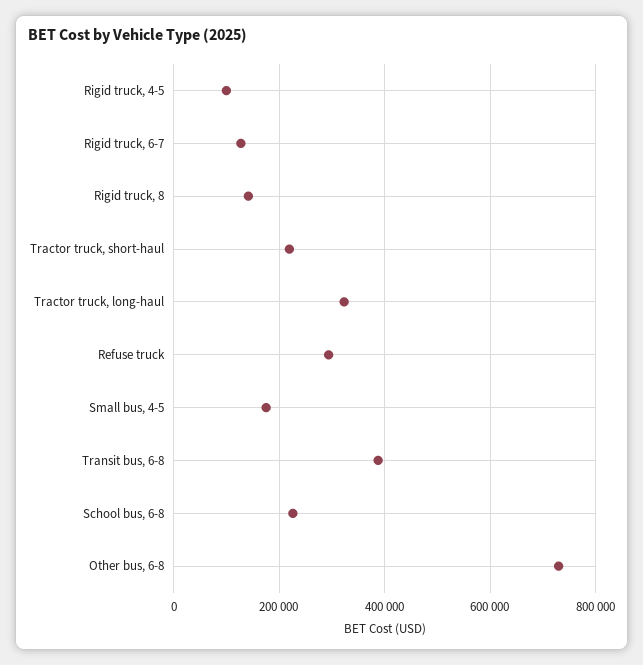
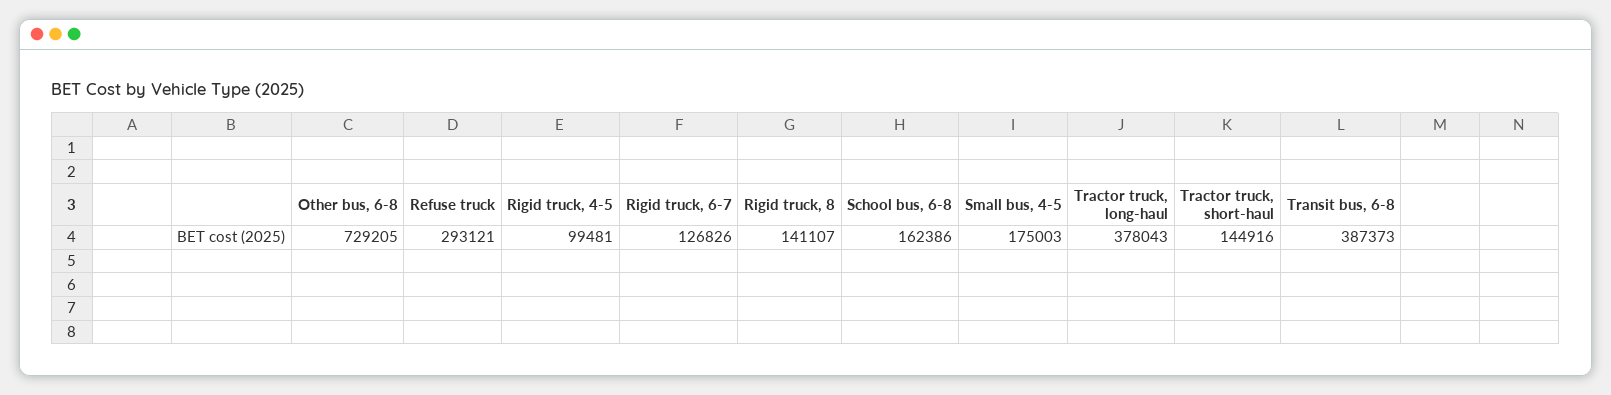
  {
    "Rigid truck, 4-5": 99481,
    "Rigid truck, 6-7": 126826,
    "Rigid truck, 8": 141107,
-   "Tractor truck, short-haul": 220000,
+   "Tractor truck, short-haul": 144916,
-   "Tractor truck, long-haul": 320000,
+   "Tractor truck, long-haul": 378043,
    "Refuse truck": 293121,
    "Small bus, 4-5": 175003,
    "Transit bus, 6-8": 387373,
-   "School bus, 6-8": 220000,
+   "School bus, 6-8": 162386,
    "Other bus, 6-8": 729205
  }

